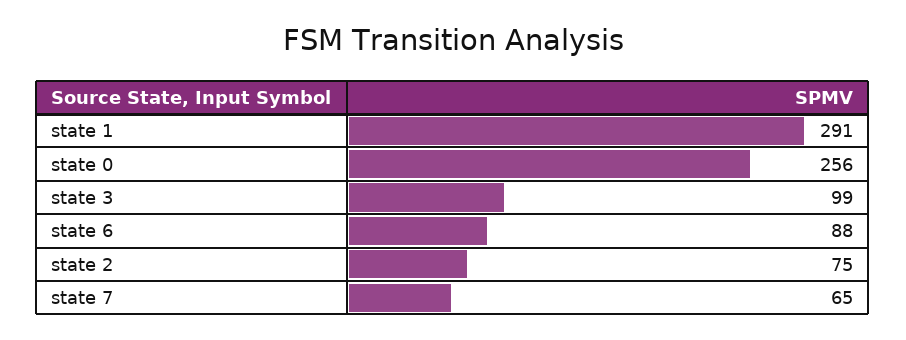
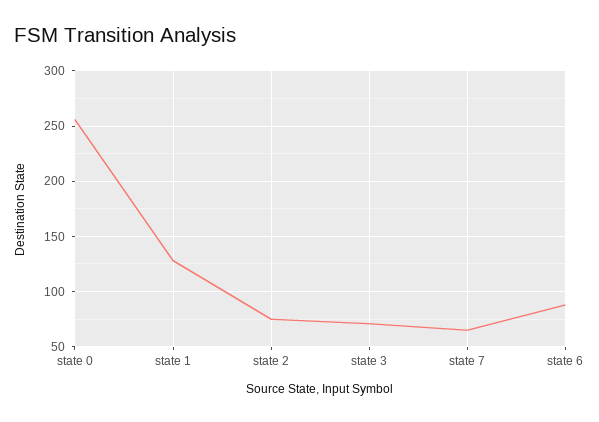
  {
-   "state 1": 291,
+   "state 1": 130,
    "state 0": 256,
-   "state 3": 99,
+   "state 3": 70,
    "state 6": 88,
    "state 2": 75,
    "state 7": 65
  }

